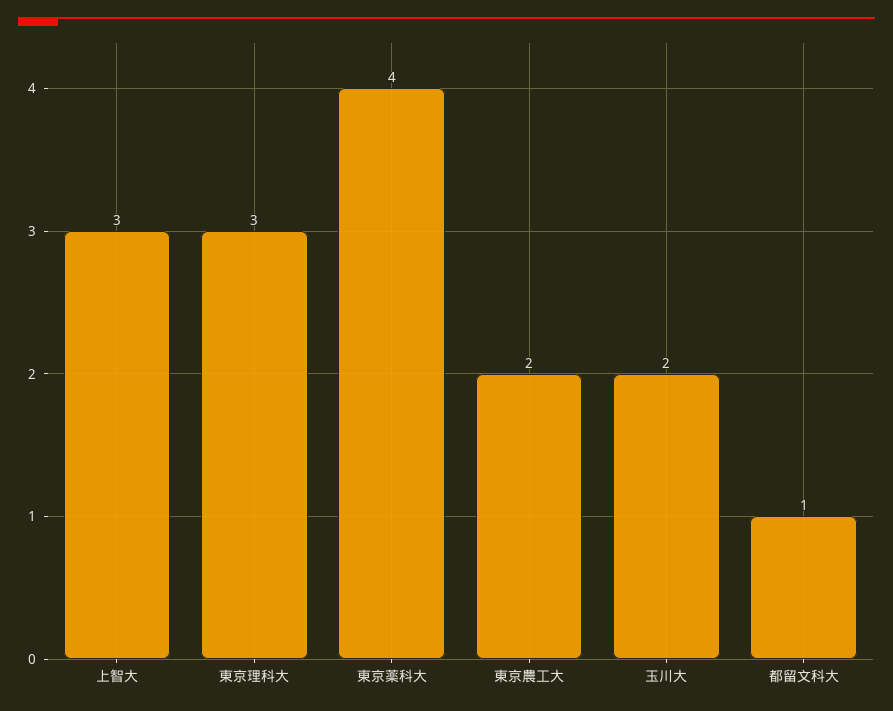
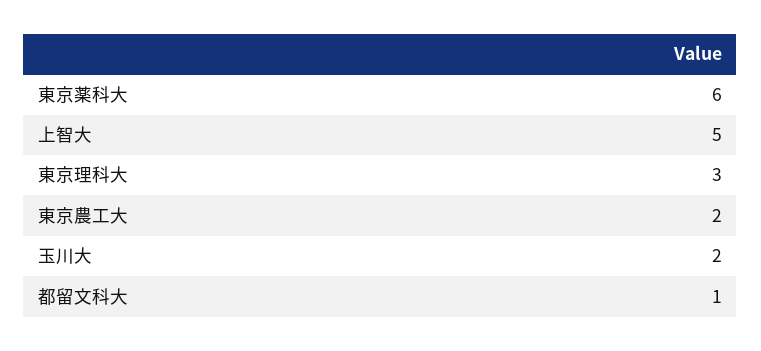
  {
-   "上智大": 3,
+   "上智大": 5,
    "東京理科大": 3,
-   "東京薬科大": 4,
+   "東京薬科大": 6,
    "東京農工大": 2,
    "玉川大": 2,
    "都留文科大": 1
  }

